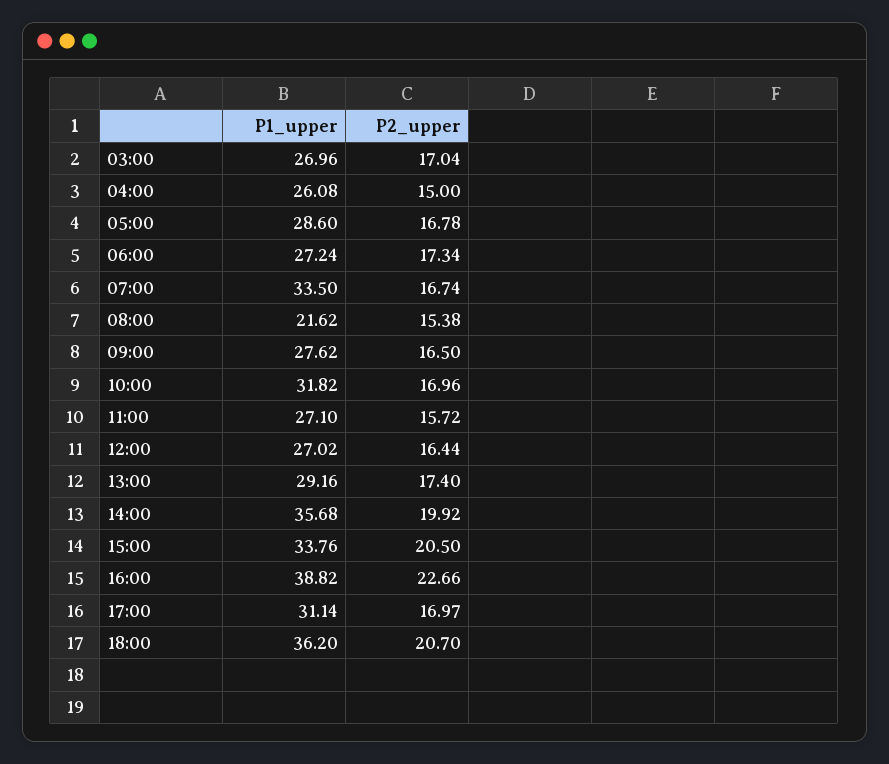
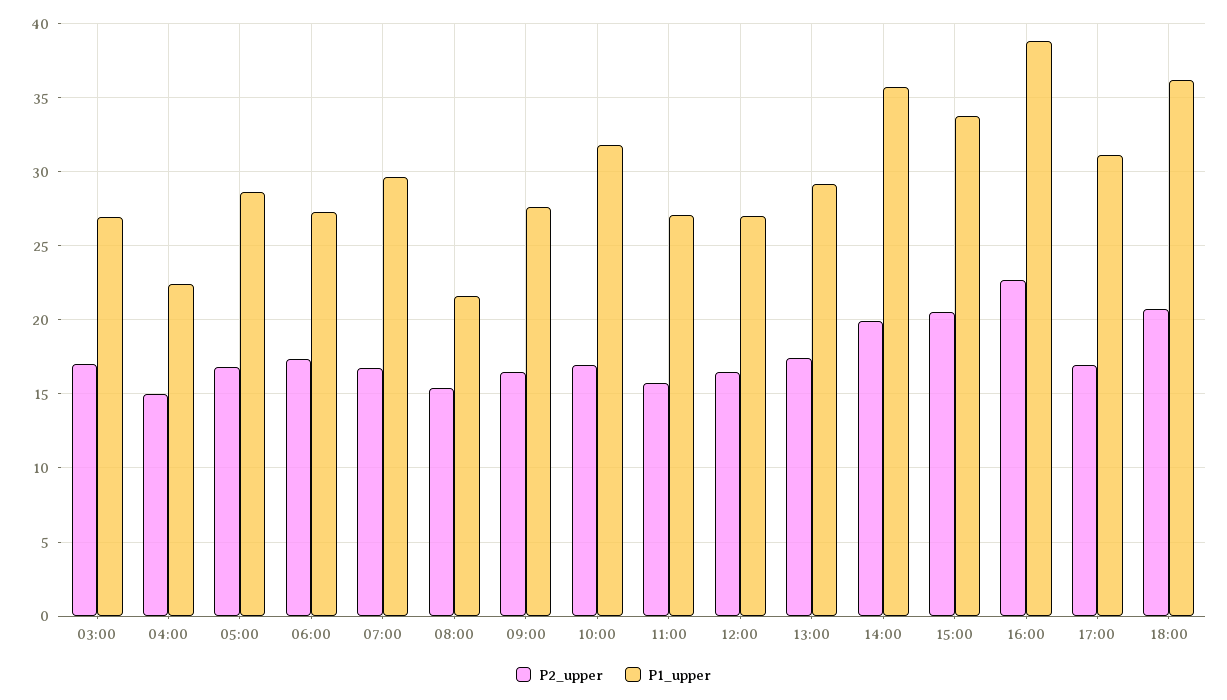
  {
    "P1_upper": {
      "03:00": 26.96,
-     "04:00": 26.08,
+     "04:00": 22.5,
      "05:00": 28.6,
      "06:00": 27.24,
-     "07:00": 33.5,
+     "07:00": 29.5,
      "08:00": 21.62,
      "09:00": 27.62,
      "10:00": 31.82,
      "11:00": 27.1,
      "12:00": 27.02,
      "13:00": 29.16,
      "14:00": 35.68,
      "15:00": 33.76,
      "16:00": 38.82,
      "17:00": 31.14,
      "18:00": 36.2
    },
    "P2_upper": {
      "03:00": 17.04,
      "04:00": 15,
      "05:00": 16.78,
      "06:00": 17.34,
      "07:00": 16.74,
      "08:00": 15.38,
      "09:00": 16.5,
      "10:00": 16.96,
      "11:00": 15.72,
      "12:00": 16.44,
      "13:00": 17.4,
      "14:00": 19.92,
      "15:00": 20.5,
      "16:00": 22.66,
      "17:00": 16.97,
      "18:00": 20.7
    }
  }

